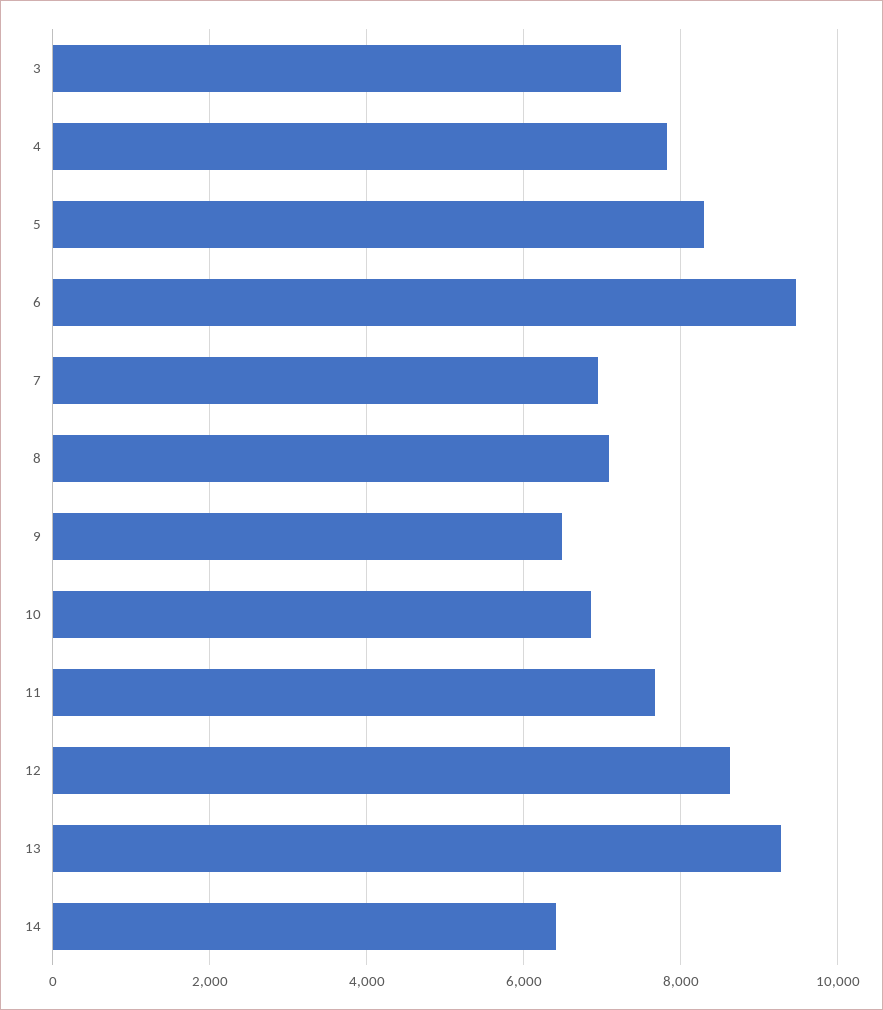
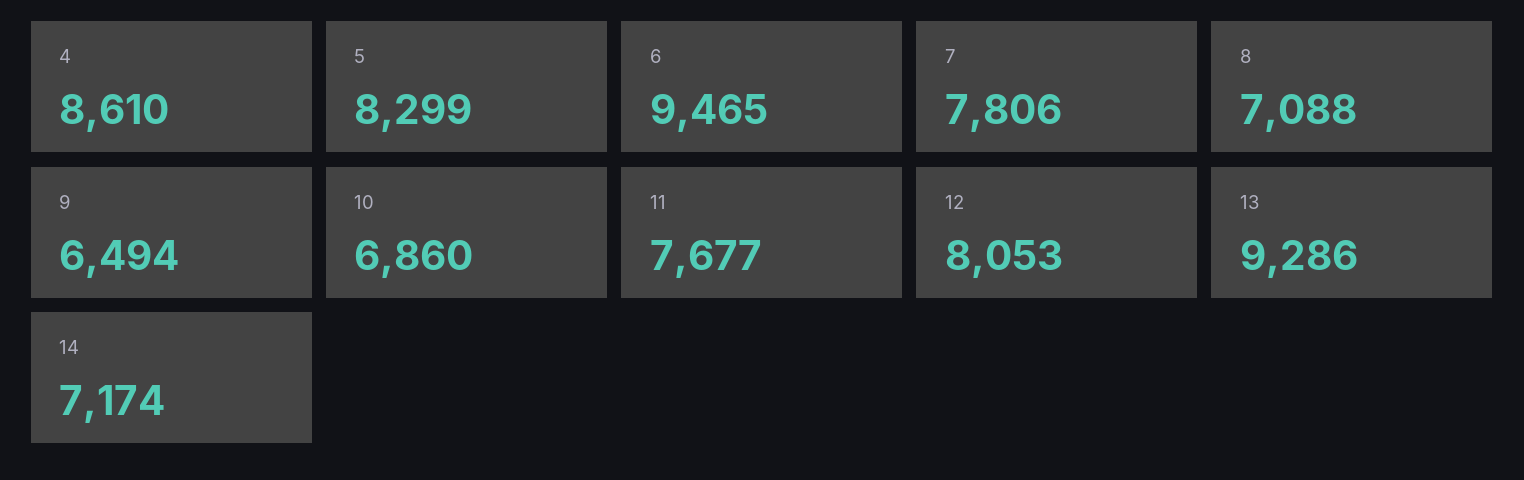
  {
-   "3": 7200,
-   "4": 7800,
+   "4": 8610,
    "5": 8299,
    "6": 9465,
-   "7": 7000,
+   "7": 7806,
    "8": 7088,
    "9": 6494,
    "10": 6860,
    "11": 7677,
-   "12": 8600,
+   "12": 8053,
    "13": 9286,
-   "14": 6400
+   "14": 7174
  }

